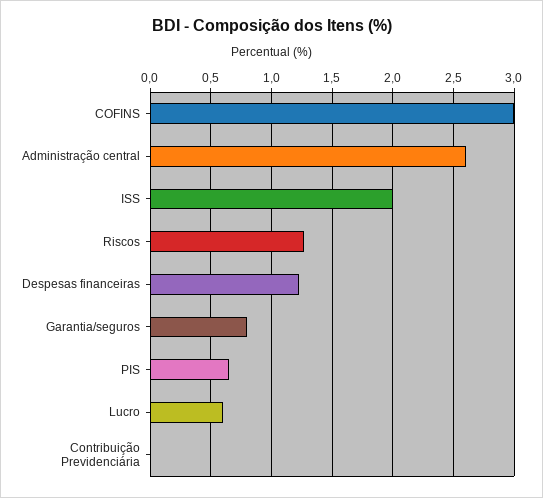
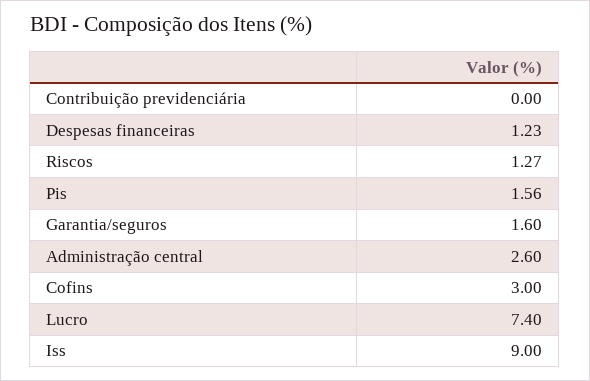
  {
    "COFINS": 3,
    "Administração central": 2.6,
-   "ISS": 2,
+   "ISS": 9,
    "Riscos": 1.27,
    "Despesas financeiras": 1.23,
-   "Garantia/seguros": 0.8,
+   "Garantia/seguros": 1.6,
-   "PIS": 0.65,
+   "PIS": 1.56,
-   "Lucro": 0.6,
+   "Lucro": 7.4,
    "Contribuição Previdenciária": 0
  }

